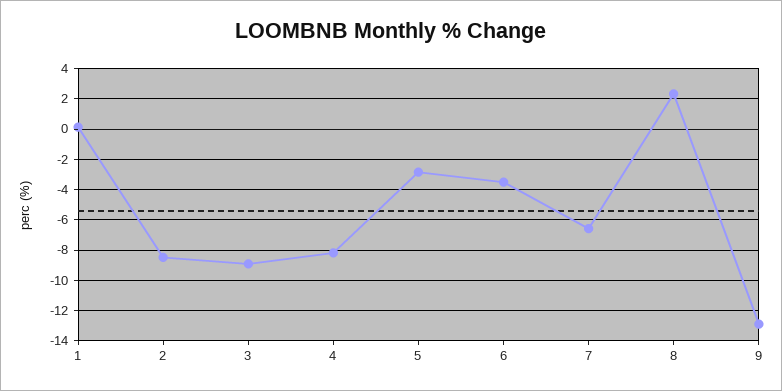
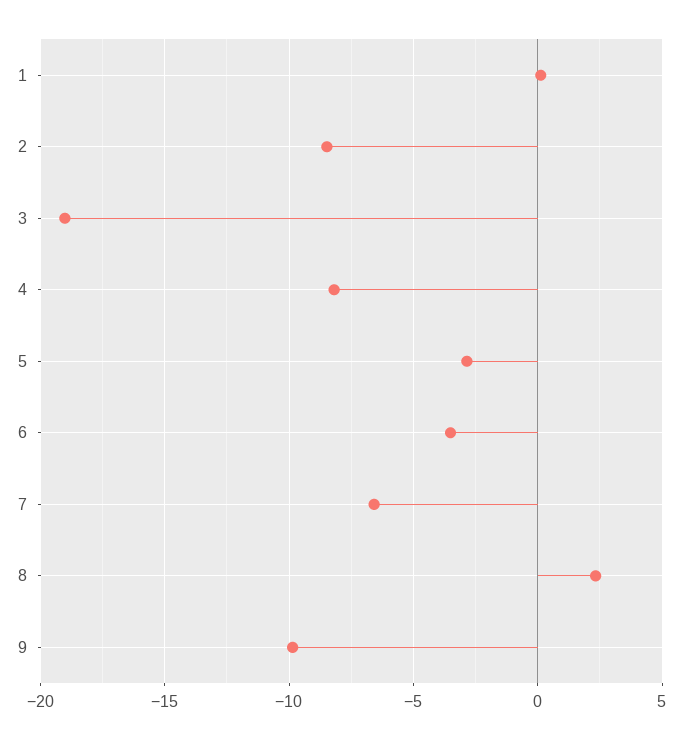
  {
    "1": 0,
    "2": -8.5,
-   "3": -9,
+   "3": -19,
    "4": -8,
    "5": -3,
    "6": -3.5,
    "7": -6.5,
    "8": 2.5,
-   "9": -13
+   "9": -10
  }

